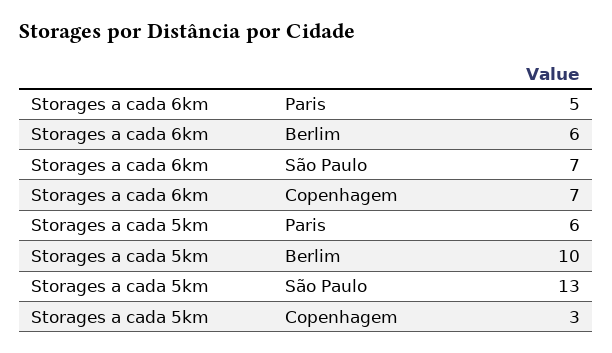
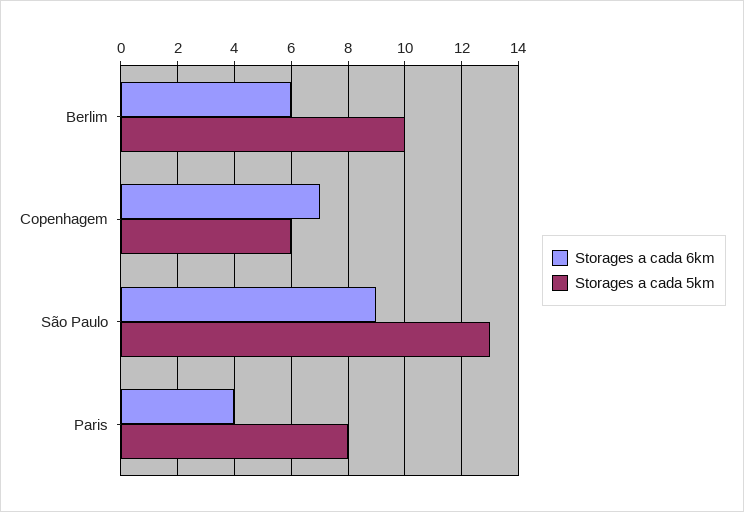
  {
    "Storages a cada 6km": {
-     "Paris": 5,
+     "Paris": 4,
      "Berlim": 6,
-     "São Paulo": 7,
+     "São Paulo": 9,
      "Copenhagem": 7
    },
    "Storages a cada 5km": {
-     "Paris": 6,
+     "Paris": 8,
      "Berlim": 10,
      "São Paulo": 13,
-     "Copenhagem": 3
+     "Copenhagem": 6
    }
  }

